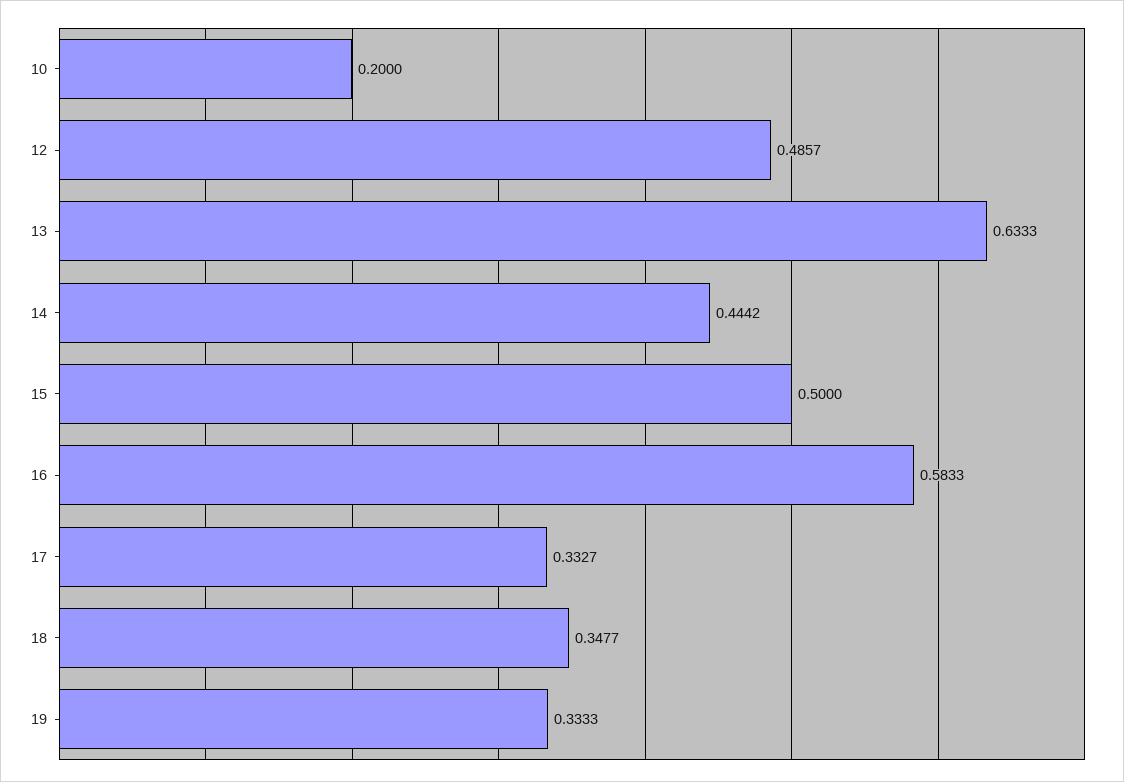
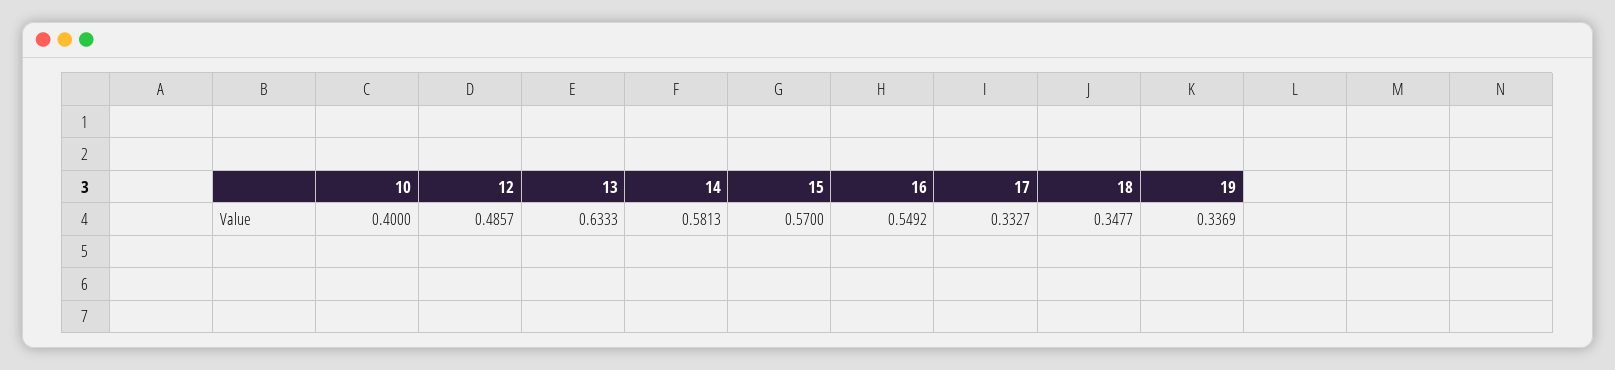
  {
-   "10": 0.2,
+   "10": 0.4,
    "12": 0.4857,
    "13": 0.6333,
-   "14": 0.4442,
+   "14": 0.5813,
-   "15": 0.5,
+   "15": 0.57,
-   "16": 0.5833,
+   "16": 0.5492,
    "17": 0.3327,
    "18": 0.3477,
-   "19": 0.3333
+   "19": 0.3369
  }

